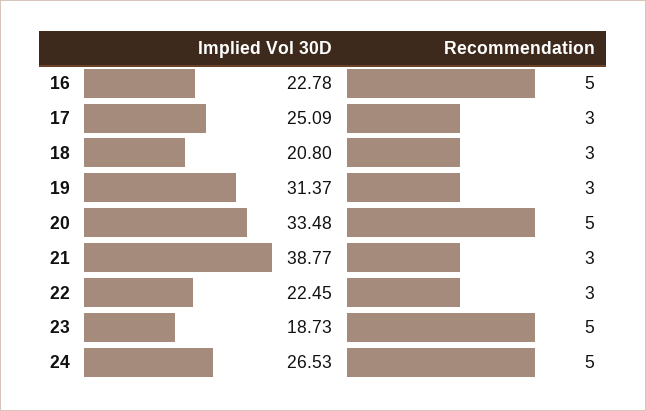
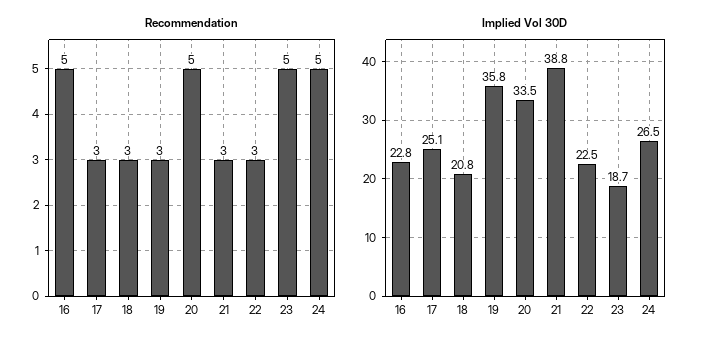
  {
    "Implied Vol 30D": {
      "16": 22.78,
      "17": 25.09,
      "18": 20.8,
-     "19": 31.37,
+     "19": 35.8,
      "20": 33.48,
      "21": 38.77,
      "22": 22.45,
      "23": 18.73,
      "24": 26.53
    },
    "Recommendation": {
      "16": 5,
      "17": 3,
      "18": 3,
      "19": 3,
      "20": 5,
      "21": 3,
      "22": 3,
      "23": 5,
      "24": 5
    }
  }

